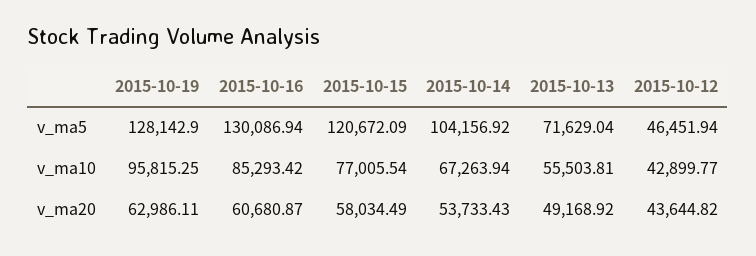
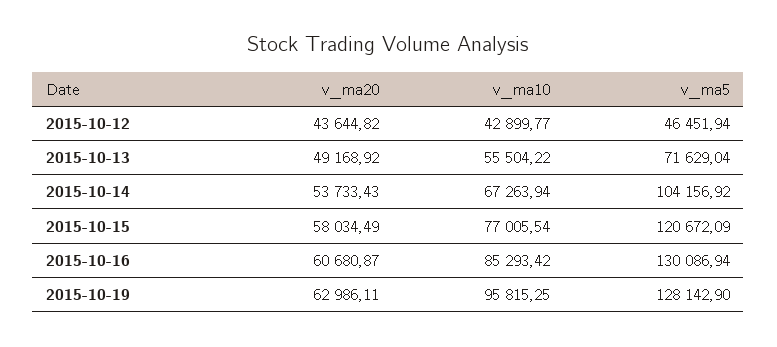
  {
    "2015-10-19": {
      "v_ma5": 128142.9,
      "v_ma10": 95815.25,
      "v_ma20": 62986.11
    },
    "2015-10-16": {
      "v_ma5": 130086.94,
      "v_ma10": 85293.42,
      "v_ma20": 60680.87
    },
    "2015-10-15": {
      "v_ma5": 120672.09,
      "v_ma10": 77005.54,
      "v_ma20": 58034.49
    },
    "2015-10-14": {
      "v_ma5": 104156.92,
      "v_ma10": 67263.94,
      "v_ma20": 53733.43
    },
    "2015-10-13": {
      "v_ma5": 71629.04,
-     "v_ma10": 55503.81,
+     "v_ma10": 55504.22,
      "v_ma20": 49168.92
    },
    "2015-10-12": {
      "v_ma5": 46451.94,
      "v_ma10": 42899.77,
      "v_ma20": 43644.82
    }
  }

